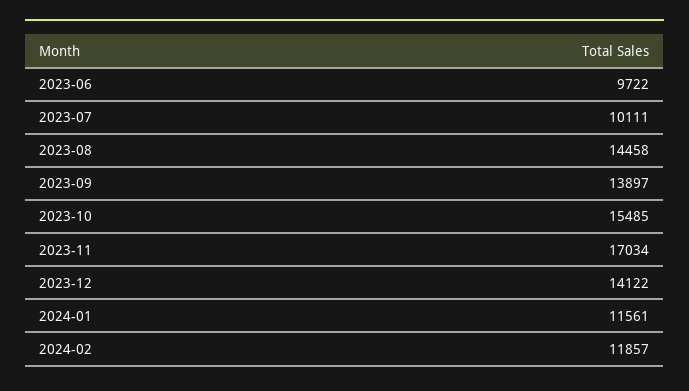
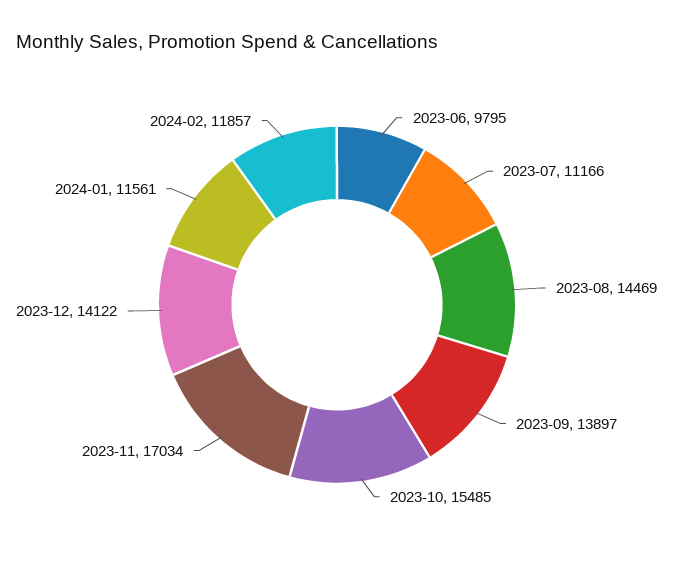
  {
-   "2023-06": 9722,
+   "2023-06": 9795,
-   "2023-07": 10111,
+   "2023-07": 11166,
-   "2023-08": 14458,
+   "2023-08": 14469,
    "2023-09": 13897,
    "2023-10": 15485,
    "2023-11": 17034,
    "2023-12": 14122,
    "2024-01": 11561,
    "2024-02": 11857
  }

